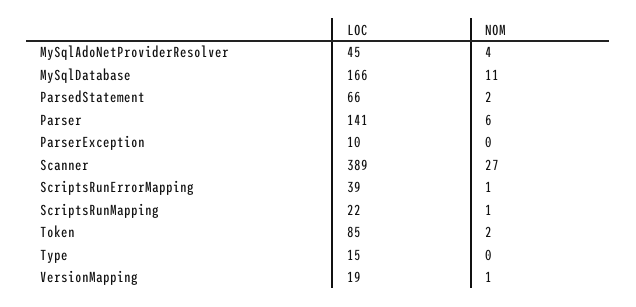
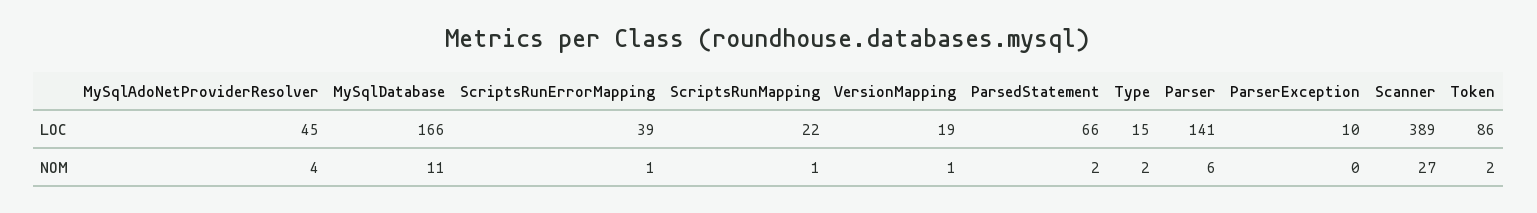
  {
    "LOC": {
      "MySqlAdoNetProviderResolver": 45,
      "MySqlDatabase": 166,
      "ParsedStatement": 66,
      "Parser": 141,
      "ParserException": 10,
      "Scanner": 389,
      "ScriptsRunErrorMapping": 39,
      "ScriptsRunMapping": 22,
-     "Token": 85,
+     "Token": 86,
      "Type": 15,
      "VersionMapping": 19
    },
    "NOM": {
      "MySqlAdoNetProviderResolver": 4,
      "MySqlDatabase": 11,
      "ParsedStatement": 2,
      "Parser": 6,
      "ParserException": 0,
      "Scanner": 27,
      "ScriptsRunErrorMapping": 1,
      "ScriptsRunMapping": 1,
      "Token": 2,
-     "Type": 0,
+     "Type": 2,
      "VersionMapping": 1
    }
  }

